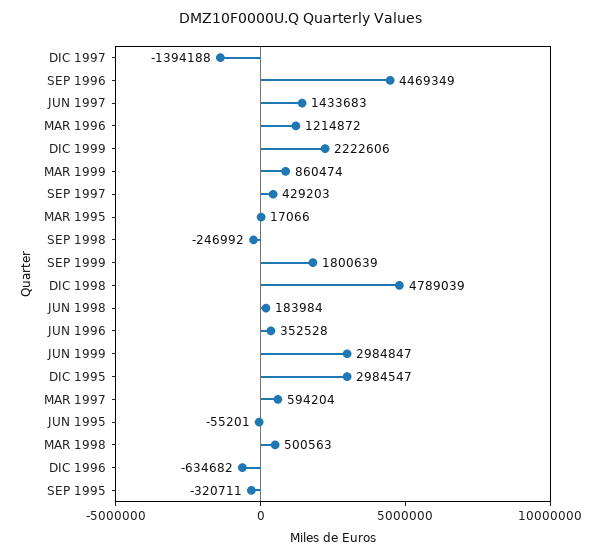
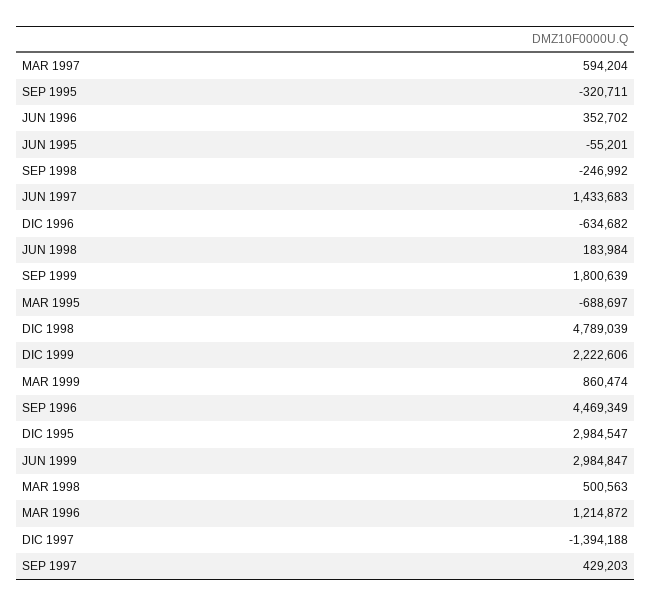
  {
    "DIC 1997": -1394188,
    "SEP 1996": 4469349,
    "JUN 1997": 1433683,
    "MAR 1996": 1214872,
    "DIC 1999": 2222606,
    "MAR 1999": 860474,
    "SEP 1997": 429203,
-   "MAR 1995": 17066,
+   "MAR 1995": -688697,
    "SEP 1998": -246992,
    "SEP 1999": 1800639,
    "DIC 1998": 4789039,
    "JUN 1998": 183984,
-   "JUN 1996": 352528,
+   "JUN 1996": 352702,
    "JUN 1999": 2984847,
    "DIC 1995": 2984547,
    "MAR 1997": 594204,
    "JUN 1995": -55201,
    "MAR 1998": 500563,
    "DIC 1996": -634682,
    "SEP 1995": -320711
  }

